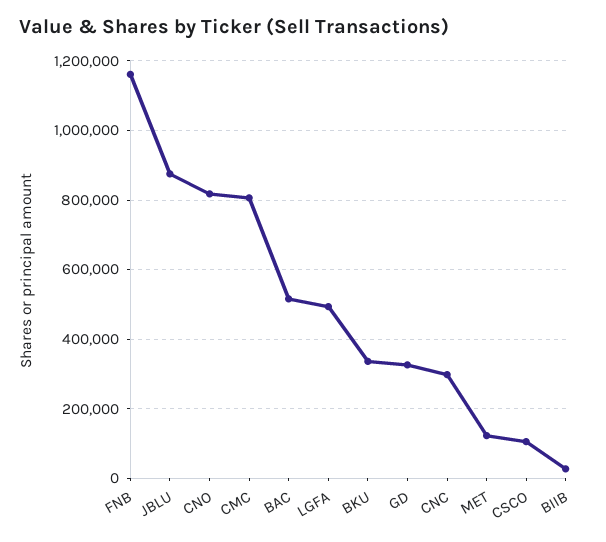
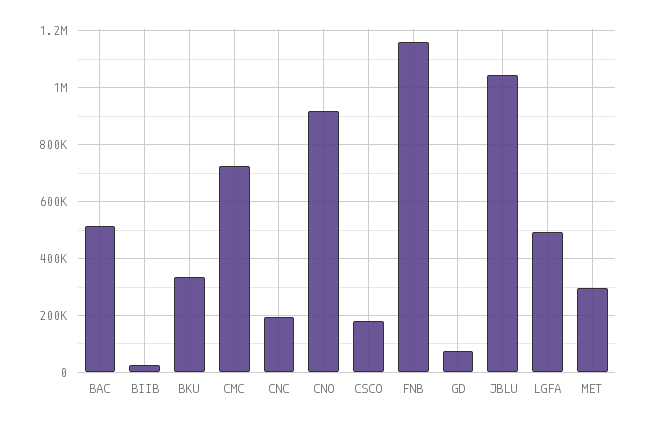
  {
    "FNB": 1160000,
-   "JBLU": 880000,
+   "JBLU": 1050000,
-   "CNO": 820000,
+   "CNO": 925000,
-   "CMC": 800000,
+   "CMC": 725000,
    "BAC": 520000,
    "LGFA": 500000,
    "BKU": 340000,
-   "GD": 320000,
+   "GD": 75000,
-   "CNC": 300000,
+   "CNC": 200000,
-   "MET": 120000,
+   "MET": 300000,
-   "CSCO": 100000,
+   "CSCO": 175000,
    "BIIB": 20000
  }

